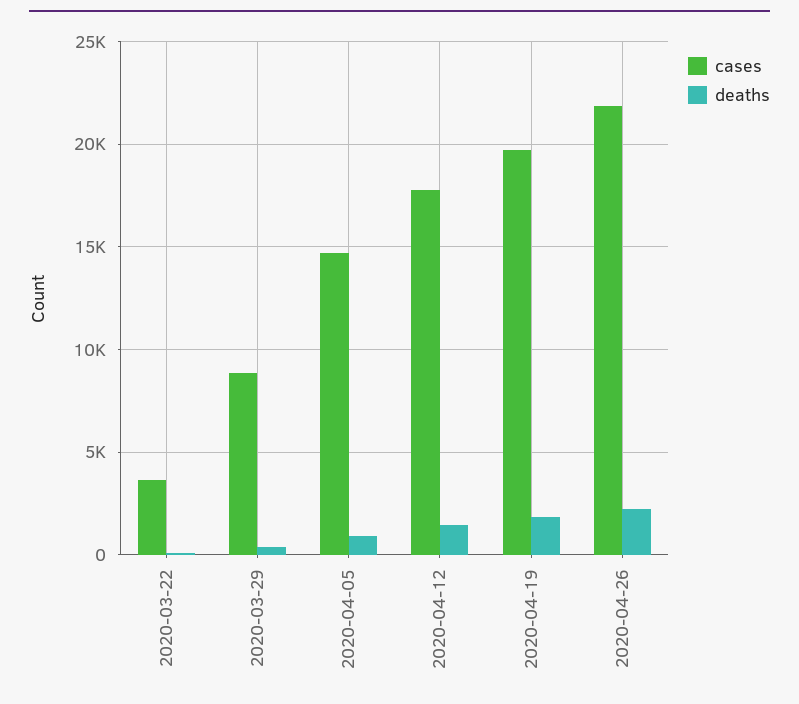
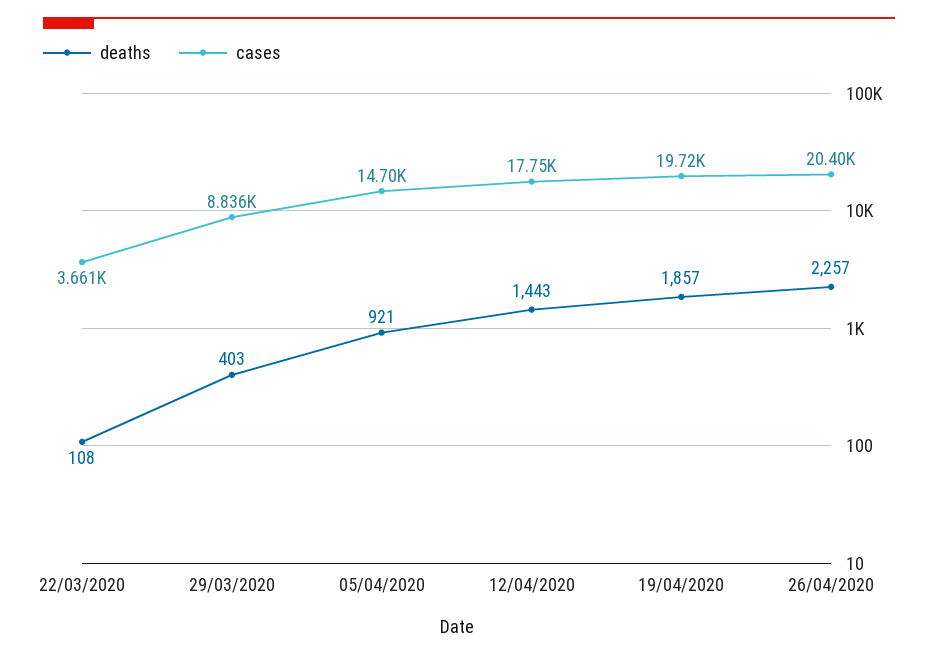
  {
    "cases": {
      "2020-03-22": 3661,
      "2020-03-29": 8836,
      "2020-04-05": 14700,
      "2020-04-12": 17750,
      "2020-04-19": 19720,
-     "2020-04-26": 22000
+     "2020-04-26": 20400
    },
    "deaths": {
      "2020-03-22": 108,
      "2020-03-29": 403,
      "2020-04-05": 921,
      "2020-04-12": 1443,
      "2020-04-19": 1857,
      "2020-04-26": 2257
    }
  }

